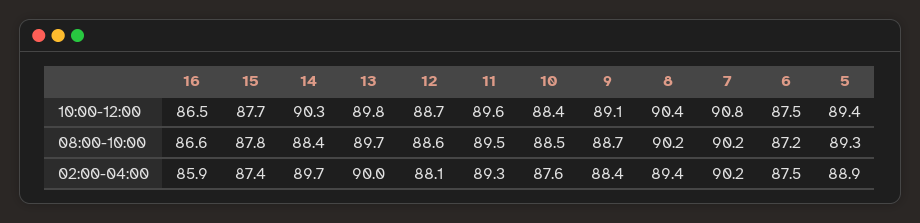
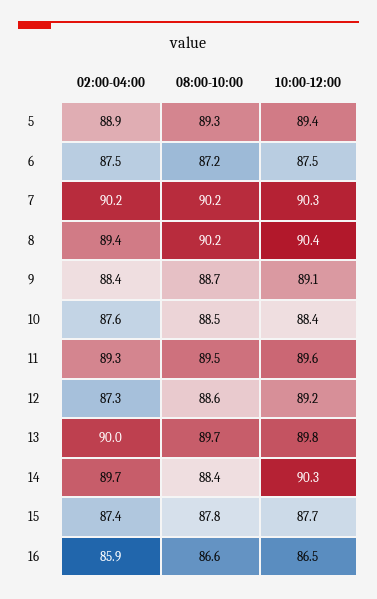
  {
    "16": {
      "10:00-12:00": 86.5,
      "08:00-10:00": 86.6,
      "02:00-04:00": 85.9
    },
    "15": {
      "10:00-12:00": 87.7,
      "08:00-10:00": 87.8,
      "02:00-04:00": 87.4
    },
    "14": {
      "10:00-12:00": 90.3,
      "08:00-10:00": 88.4,
      "02:00-04:00": 89.7
    },
    "13": {
      "10:00-12:00": 89.8,
      "08:00-10:00": 89.7,
      "02:00-04:00": 90
    },
    "12": {
-     "10:00-12:00": 88.7,
+     "10:00-12:00": 89.2,
      "08:00-10:00": 88.6,
-     "02:00-04:00": 88.1
+     "02:00-04:00": 87.3
    },
    "11": {
      "10:00-12:00": 89.6,
      "08:00-10:00": 89.5,
      "02:00-04:00": 89.3
    },
    "10": {
      "10:00-12:00": 88.4,
      "08:00-10:00": 88.5,
      "02:00-04:00": 87.6
    },
    "9": {
      "10:00-12:00": 89.1,
      "08:00-10:00": 88.7,
      "02:00-04:00": 88.4
    },
    "8": {
      "10:00-12:00": 90.4,
      "08:00-10:00": 90.2,
      "02:00-04:00": 89.4
    },
    "7": {
-     "10:00-12:00": 90.8,
+     "10:00-12:00": 90.3,
      "08:00-10:00": 90.2,
      "02:00-04:00": 90.2
    },
    "6": {
      "10:00-12:00": 87.5,
      "08:00-10:00": 87.2,
      "02:00-04:00": 87.5
    },
    "5": {
      "10:00-12:00": 89.4,
      "08:00-10:00": 89.3,
      "02:00-04:00": 88.9
    }
  }

